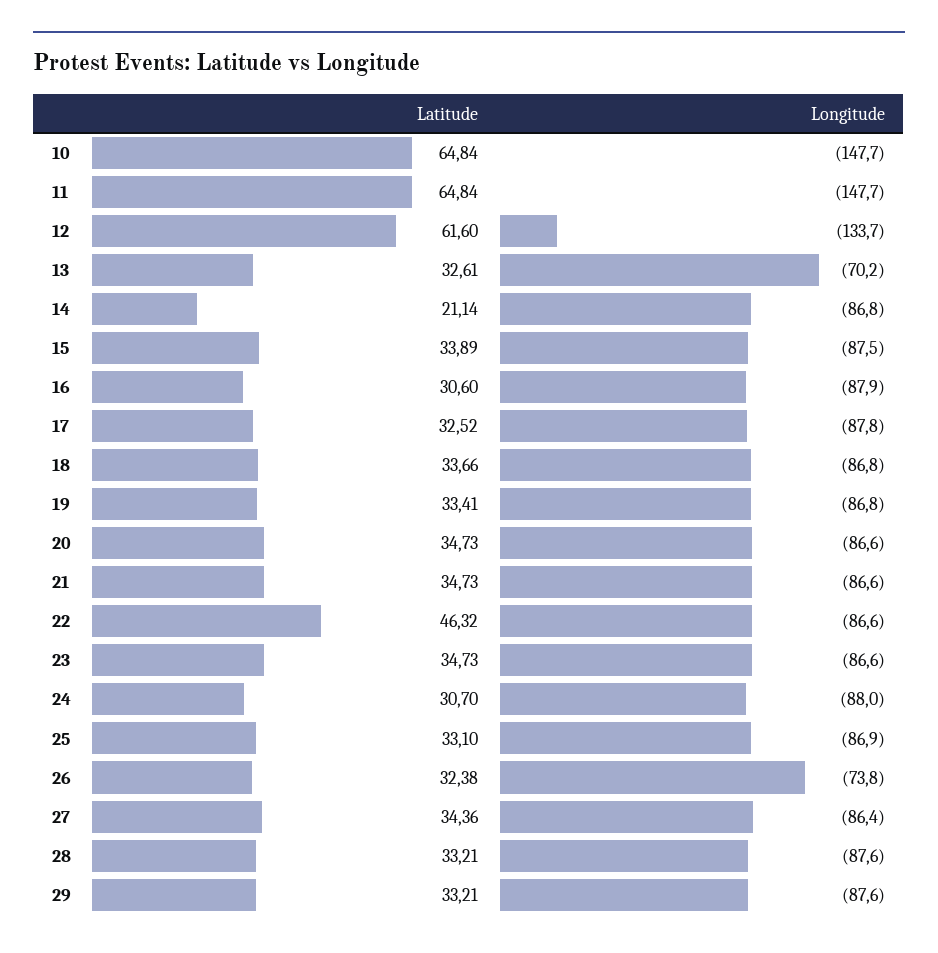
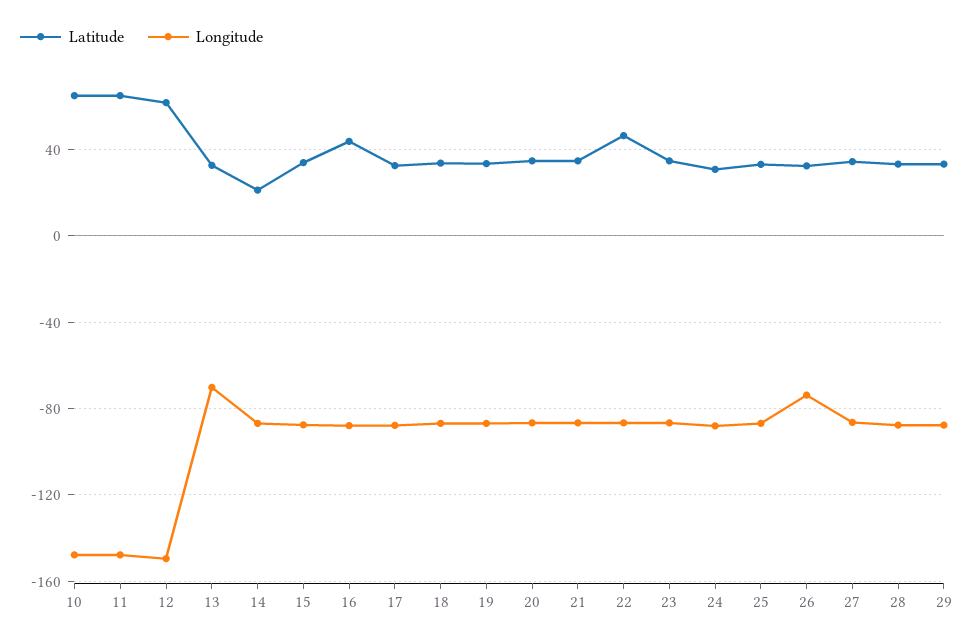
  {
    "Latitude": {
      "10": 64.84,
      "11": 64.84,
      "12": 61.6,
      "13": 32.61,
      "14": 21.14,
      "15": 33.89,
-     "16": 30.6,
+     "16": 45,
      "17": 32.52,
      "18": 33.66,
      "19": 33.41,
      "20": 34.73,
      "21": 34.73,
      "22": 46.32,
      "23": 34.73,
      "24": 30.7,
      "25": 33.1,
      "26": 32.38,
      "27": 34.36,
      "28": 33.21,
      "29": 33.21
    },
    "Longitude": {
      "10": -147.7,
      "11": -147.7,
-     "12": -133.7,
+     "12": -150,
      "13": -70.2,
      "14": -86.8,
      "15": -87.5,
      "16": -87.9,
      "17": -87.8,
      "18": -86.8,
      "19": -86.8,
      "20": -86.6,
      "21": -86.6,
      "22": -86.6,
      "23": -86.6,
      "24": -88,
      "25": -86.9,
      "26": -73.8,
      "27": -86.4,
      "28": -87.6,
      "29": -87.6
    }
  }

